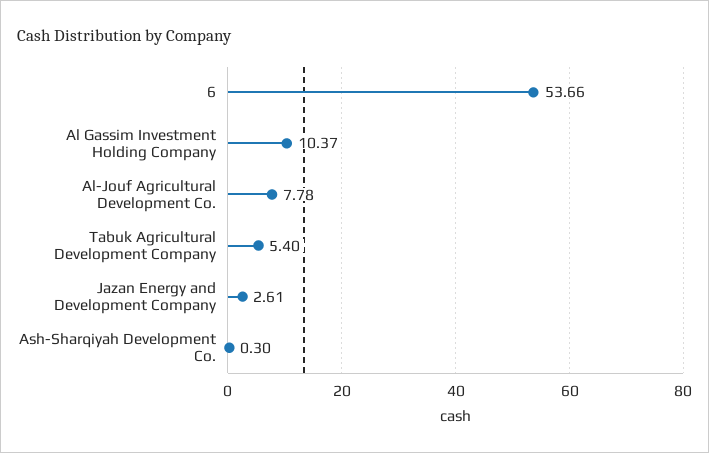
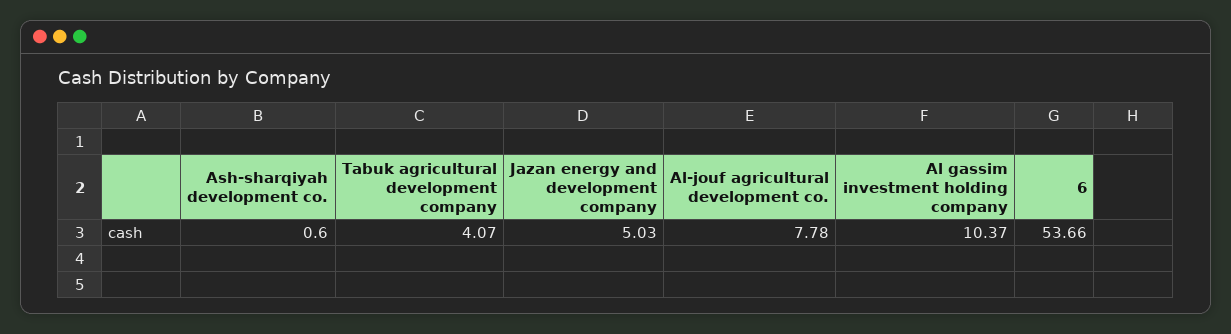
  {
    "6": 53.66,
    "Al Gassim Investment Holding Company": 10.37,
    "Al-Jouf Agricultural Development Co.": 7.78,
-   "Tabuk Agricultural Development Company": 5.4,
+   "Tabuk Agricultural Development Company": 4.07,
-   "Jazan Energy and Development Company": 2.61,
+   "Jazan Energy and Development Company": 5.03,
-   "Ash-Sharqiyah Development Co.": 0.3
+   "Ash-Sharqiyah Development Co.": 0.6
  }

